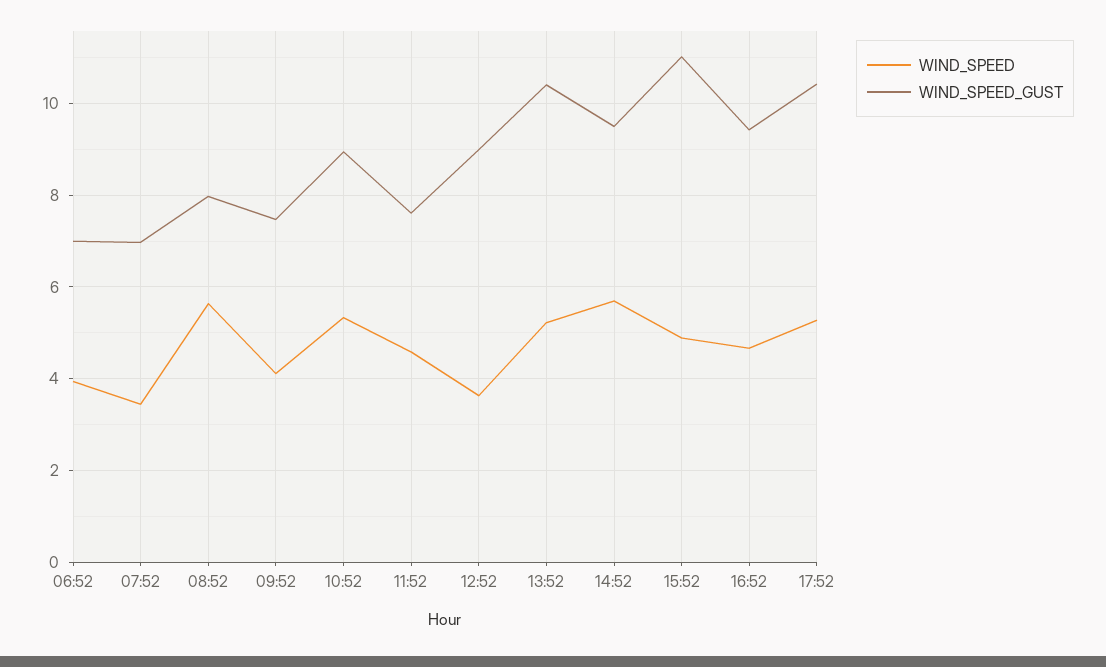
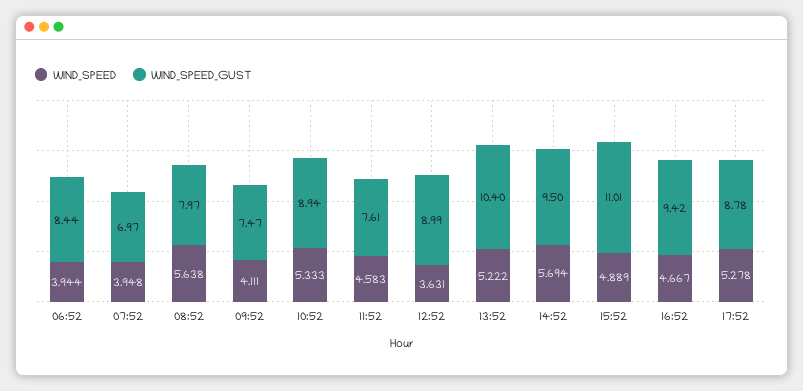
  {
    "WIND_SPEED": {
      "06:52": 3.944,
-     "07:52": 3.4,
+     "07:52": 3.948,
      "08:52": 5.638,
      "09:52": 4.111,
      "10:52": 5.333,
      "11:52": 4.583,
      "12:52": 3.631,
      "13:52": 5.222,
      "14:52": 5.694,
      "15:52": 4.889,
      "16:52": 4.667,
      "17:52": 5.278
    },
    "WIND_SPEED_GUST": {
-     "06:52": 7,
+     "06:52": 8.44,
      "07:52": 6.97,
      "08:52": 7.97,
      "09:52": 7.47,
      "10:52": 8.94,
      "11:52": 7.61,
      "12:52": 8.99,
      "13:52": 10.4,
      "14:52": 9.5,
      "15:52": 11.01,
      "16:52": 9.42,
-     "17:52": 10.4
+     "17:52": 8.78
    }
  }

